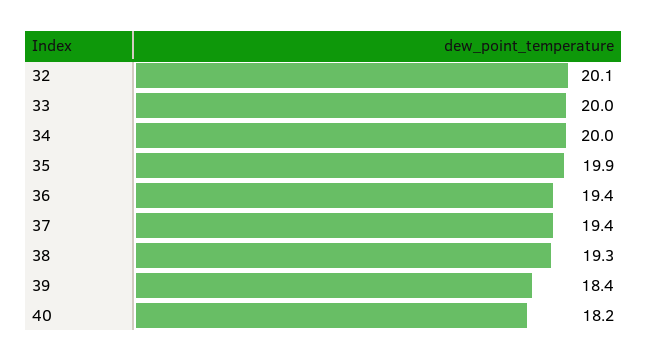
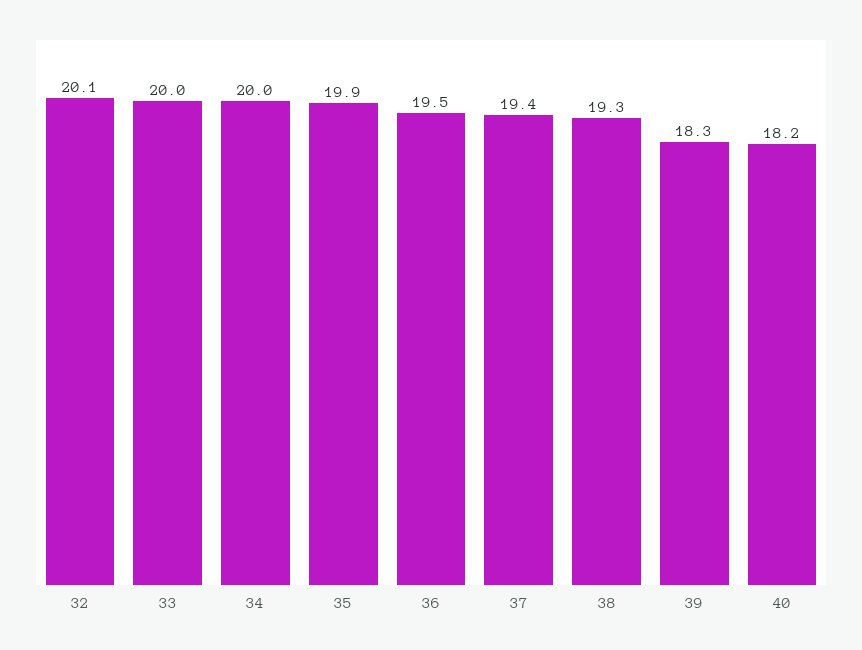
  {
    "32": 20.1,
    "33": 20,
    "34": 20,
    "35": 19.9,
-   "36": 19.4,
+   "36": 19.5,
    "37": 19.4,
    "38": 19.3,
-   "39": 18.4,
+   "39": 18.3,
    "40": 18.2
  }

